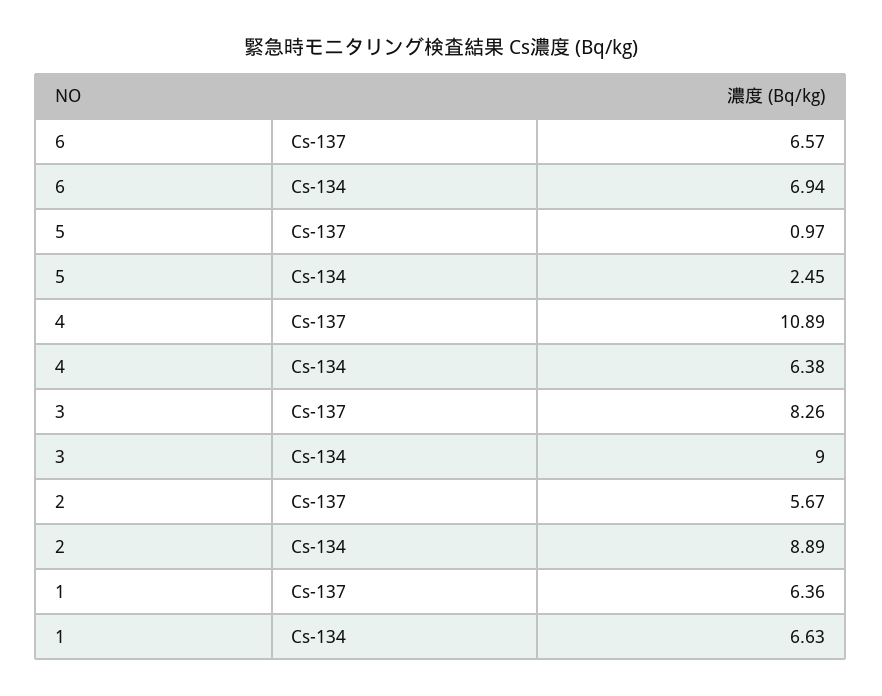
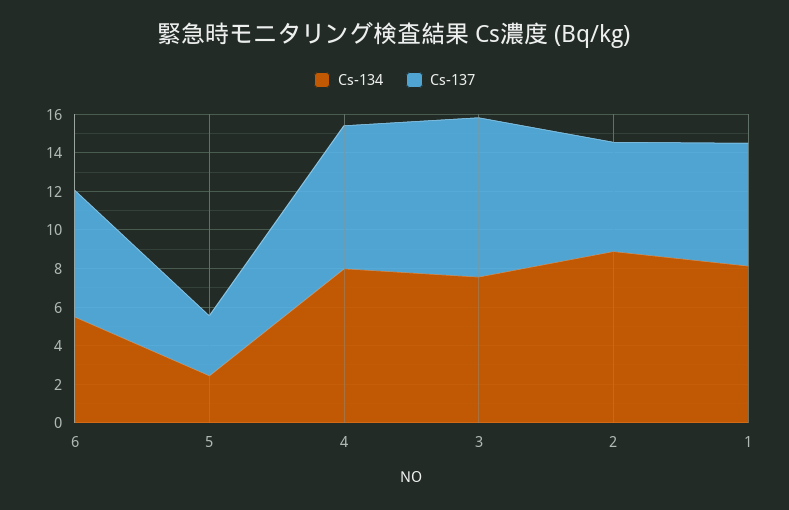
  {
    "Cs-137": {
      "6": 6.57,
-     "5": 0.97,
+     "5": 3,
-     "4": 10.89,
+     "4": 7.5,
      "3": 8.26,
      "2": 5.67,
      "1": 6.36
    },
    "Cs-134": {
-     "6": 6.94,
+     "6": 5.5,
      "5": 2.45,
-     "4": 6.38,
+     "4": 8,
-     "3": 9,
+     "3": 7.5,
      "2": 8.89,
-     "1": 6.63
+     "1": 8
    }
  }

